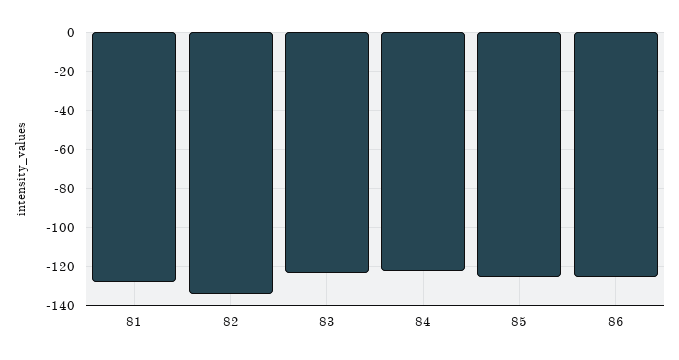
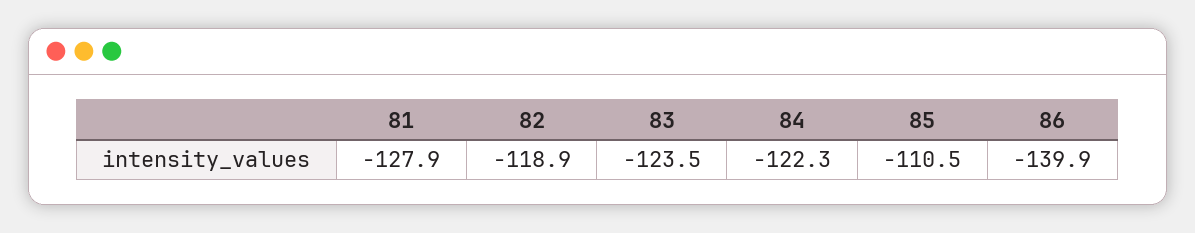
  {
    "81": -127.9,
-   "82": -135,
+   "82": -118.9,
    "83": -123.5,
    "84": -122.3,
-   "85": -125,
+   "85": -110.5,
-   "86": -125
+   "86": -139.9
  }

